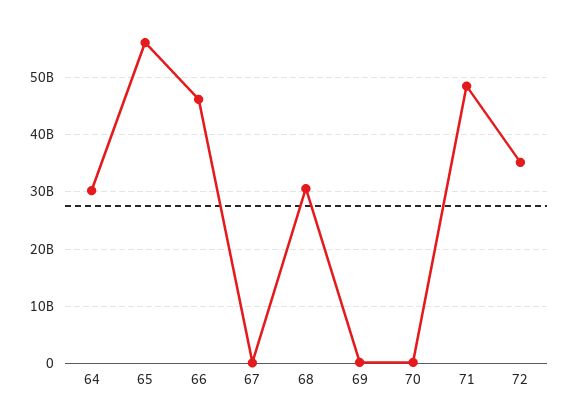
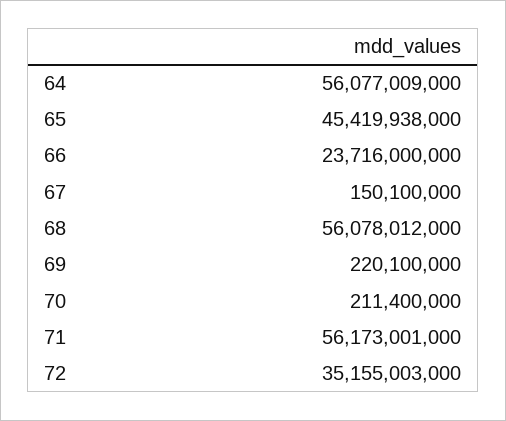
  {
-   "64": 30000000000,
+   "64": 56077009000,
-   "65": 56000000000,
+   "65": 45419938000,
-   "66": 46000000000,
+   "66": 23716000000,
    "67": 150100000,
-   "68": 30000000000,
+   "68": 56078012000,
    "69": 220100000,
    "70": 211400000,
-   "71": 48000000000,
+   "71": 56173001000,
    "72": 35155003000
  }

